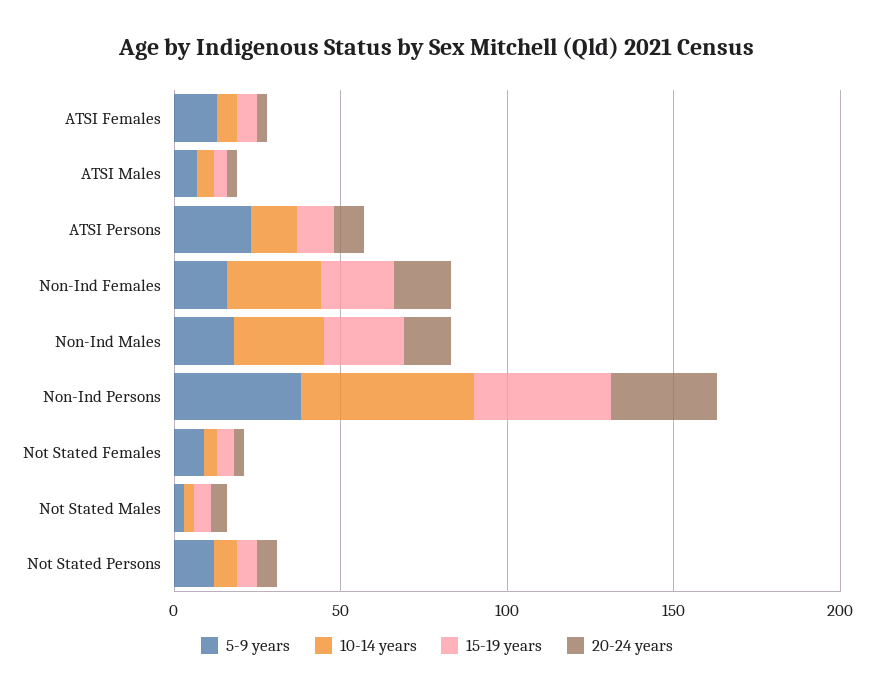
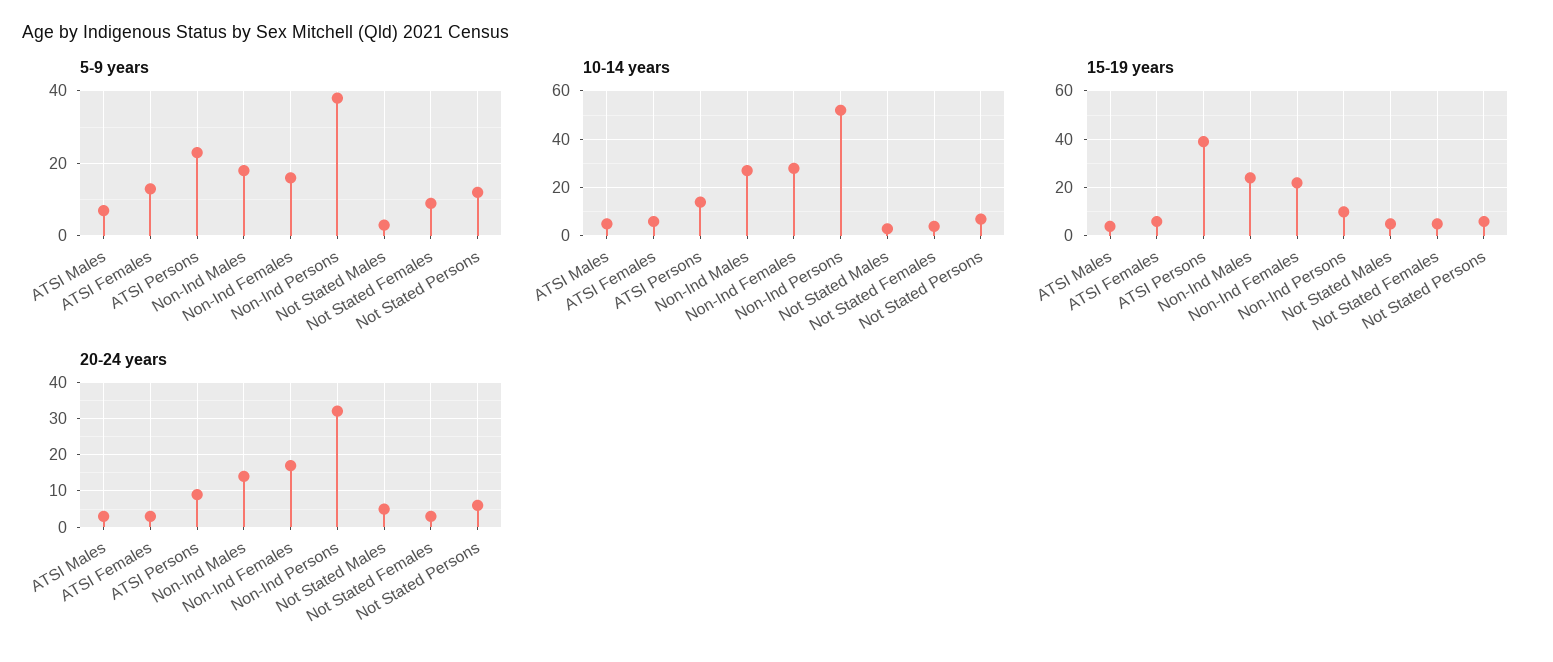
  {
    "5-9 years": {
      "ATSI Females": 15,
      "ATSI Males": 5,
      "ATSI Persons": 25,
      "Non-Ind Females": 15,
      "Non-Ind Males": 20,
      "Non-Ind Persons": 40,
      "Not Stated Females": 10,
      "Not Stated Males": 5,
      "Not Stated Persons": 10
    },
    "10-14 years": {
      "ATSI Females": 5,
      "ATSI Males": 5,
      "ATSI Persons": 15,
      "Non-Ind Females": 30,
      "Non-Ind Males": 25,
      "Non-Ind Persons": 50,
      "Not Stated Females": 5,
      "Not Stated Males": 5,
      "Not Stated Persons": 5
    },
    "15-19 years": {
      "ATSI Females": 5,
      "ATSI Males": 5,
-     "ATSI Persons": 10,
+     "ATSI Persons": 40,
      "Non-Ind Females": 20,
      "Non-Ind Males": 25,
-     "Non-Ind Persons": 40,
+     "Non-Ind Persons": 10,
      "Not Stated Females": 5,
      "Not Stated Males": 5,
      "Not Stated Persons": 5
    },
    "20-24 years": {
      "ATSI Females": 5,
      "ATSI Males": 5,
      "ATSI Persons": 10,
      "Non-Ind Females": 15,
      "Non-Ind Males": 15,
      "Non-Ind Persons": 30,
      "Not Stated Females": 5,
      "Not Stated Males": 5,
      "Not Stated Persons": 5
    }
  }

